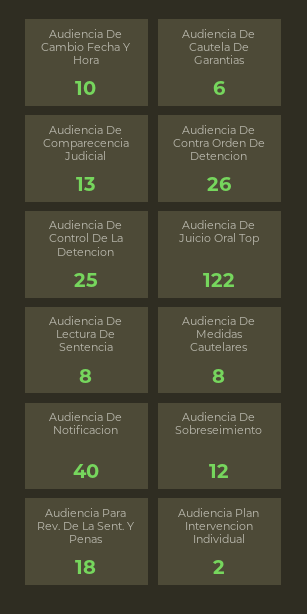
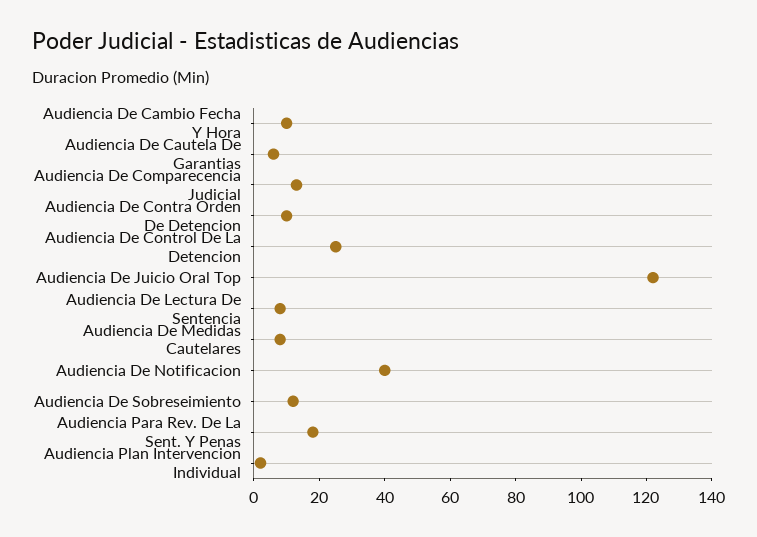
  {
    "Audiencia De Cambio Fecha Y Hora": 10,
    "Audiencia De Cautela De Garantias": 6,
    "Audiencia De Comparecencia Judicial": 13,
-   "Audiencia De Contra Orden De Detencion": 26,
+   "Audiencia De Contra Orden De Detencion": 10,
    "Audiencia De Control De La Detencion": 25,
    "Audiencia De Juicio Oral Top": 122,
    "Audiencia De Lectura De Sentencia": 8,
    "Audiencia De Medidas Cautelares": 8,
    "Audiencia De Notificacion": 40,
    "Audiencia De Sobreseimiento": 12,
    "Audiencia Para Rev. De La Sent. Y Penas": 18,
    "Audiencia Plan Intervencion Individual": 2
  }

